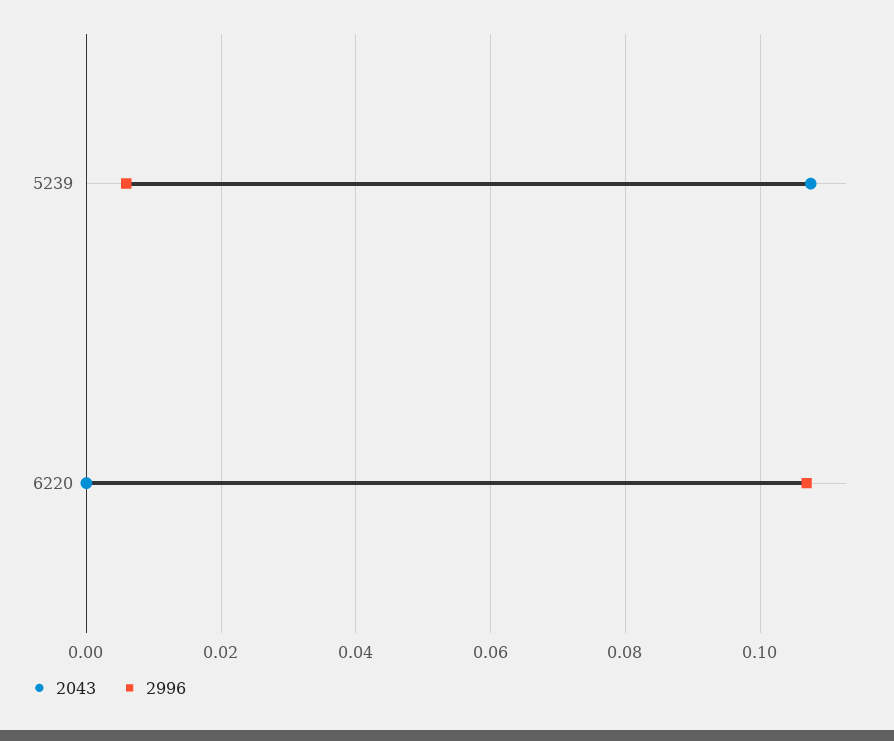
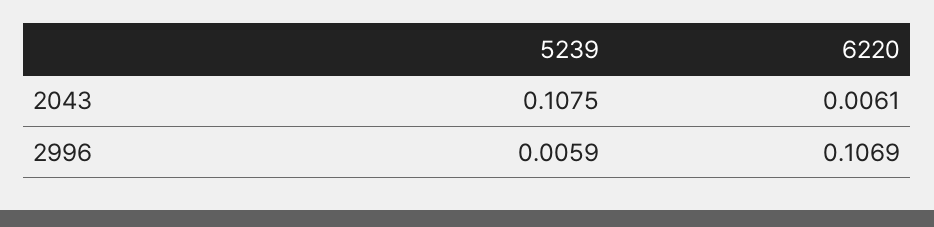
  {
    "2043": {
      "5239": 0.1075,
-     "6220": 0
+     "6220": 0.0061
    },
    "2996": {
      "5239": 0.0059,
      "6220": 0.1069
    }
  }

